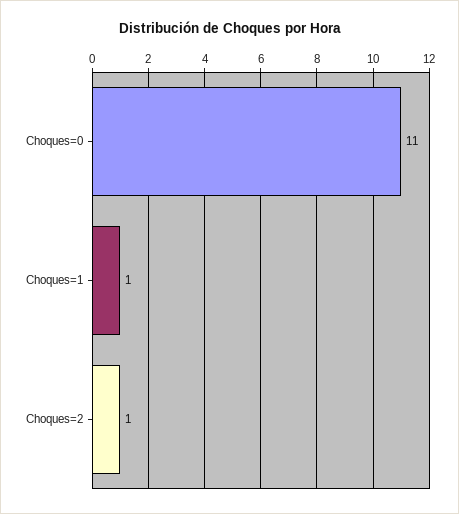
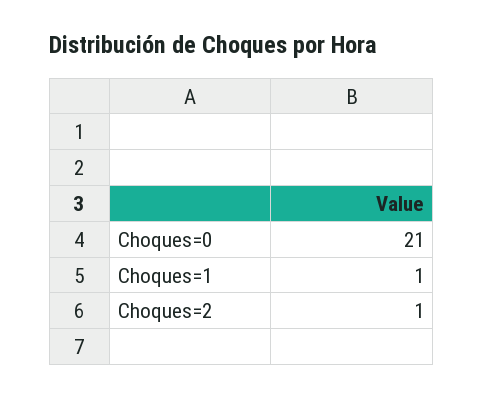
  {
-   "Choques=0": 11,
+   "Choques=0": 21,
    "Choques=1": 1,
    "Choques=2": 1
  }

